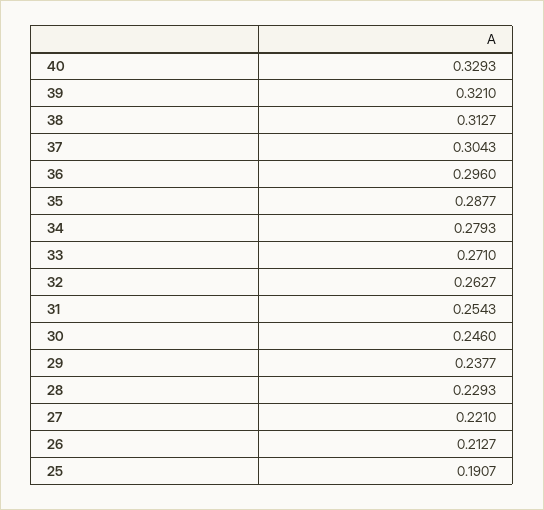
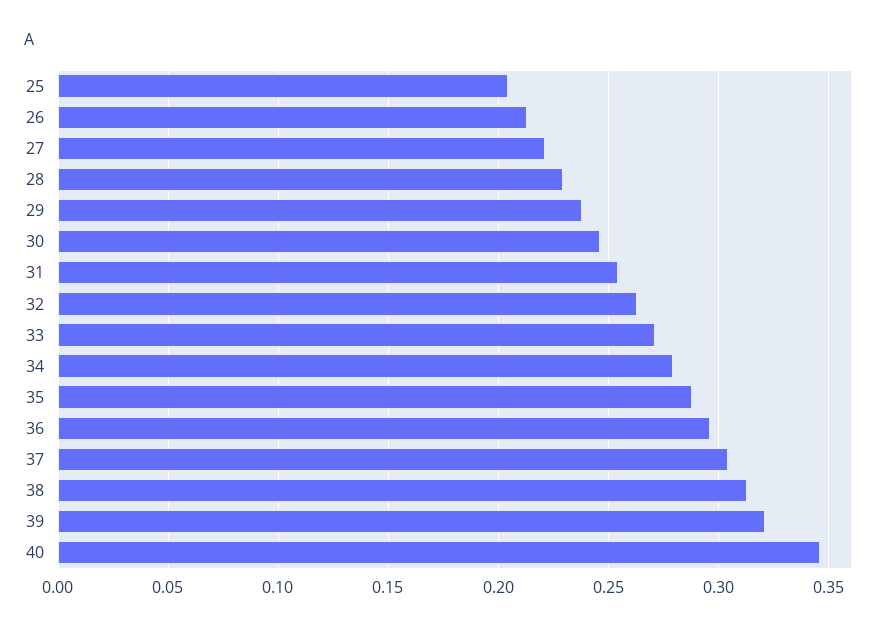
  {
-   "40": 0.3293,
+   "40": 0.345,
    "39": 0.321,
    "38": 0.3127,
    "37": 0.3043,
    "36": 0.296,
    "35": 0.2877,
    "34": 0.2793,
    "33": 0.271,
    "32": 0.2627,
    "31": 0.2543,
    "30": 0.246,
    "29": 0.2377,
    "28": 0.2293,
    "27": 0.221,
    "26": 0.2127,
-   "25": 0.1907
+   "25": 0.205
  }

